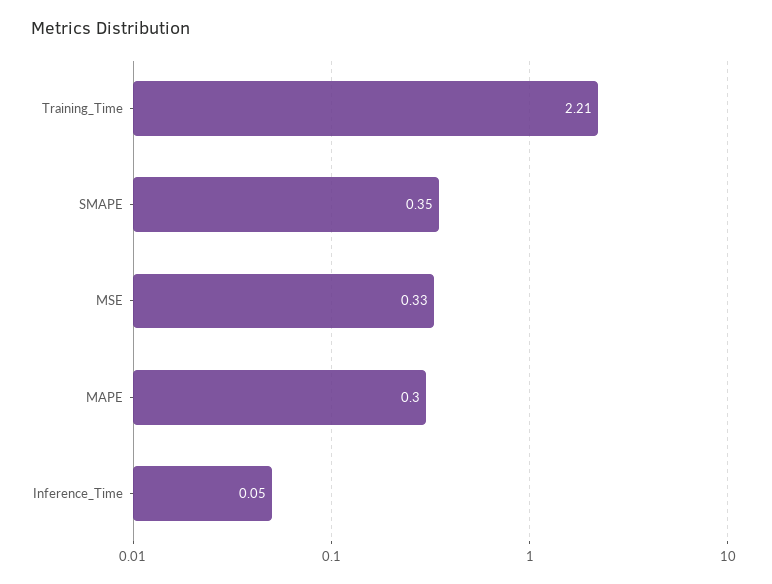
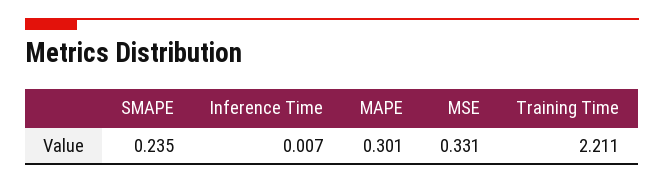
  {
    "Training_Time": 2.211,
-   "SMAPE": 0.35,
+   "SMAPE": 0.235,
    "MSE": 0.331,
    "MAPE": 0.301,
-   "Inference_Time": 0.05
+   "Inference_Time": 0.007
  }

